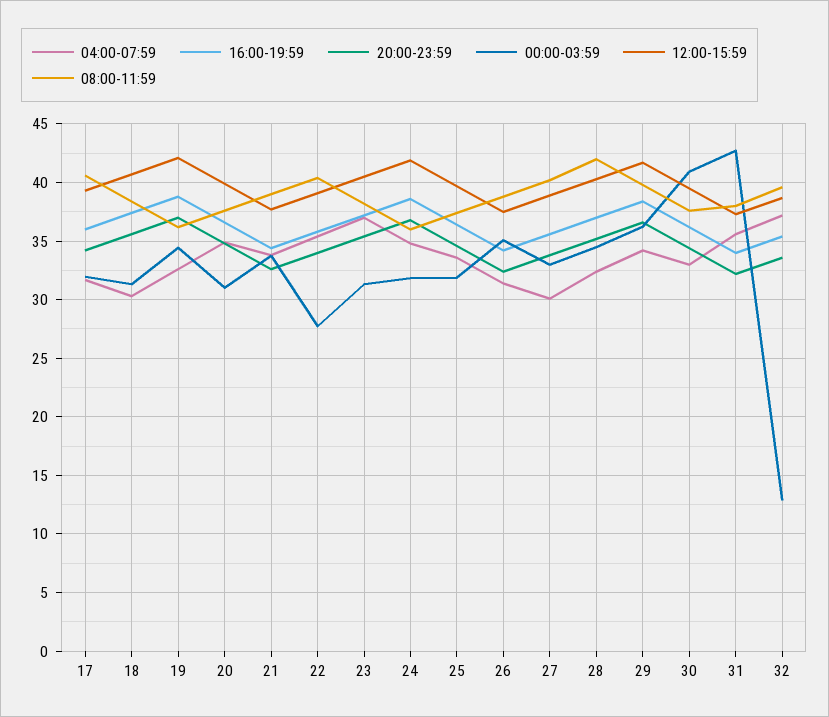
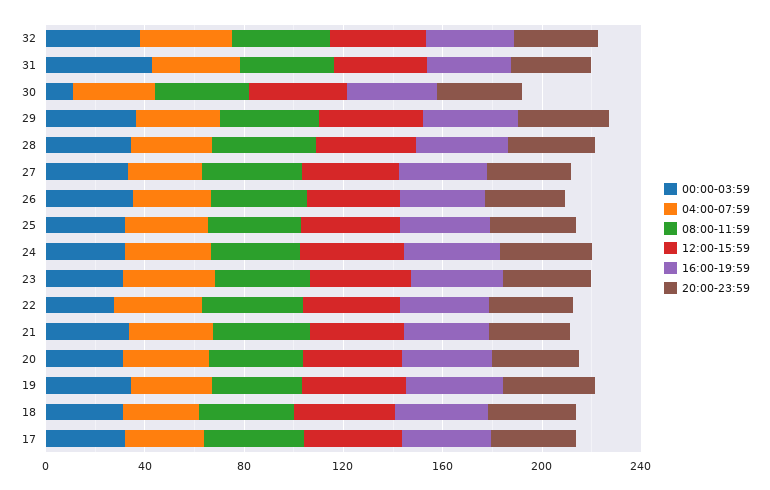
  {
    "04:00-07:59": {
      "17": 32,
      "18": 30,
      "19": 33,
      "20": 35,
      "21": 34,
      "22": 35,
      "23": 37,
      "24": 35,
      "25": 34,
      "26": 31,
      "27": 30,
      "28": 32,
      "29": 34,
      "30": 33,
      "31": 36,
      "32": 37
    },
    "16:00-19:59": {
      "17": 36,
      "18": 37,
      "19": 39,
      "20": 37,
      "21": 34,
      "22": 36,
      "23": 37,
      "24": 39,
      "25": 36,
      "26": 34,
      "27": 36,
      "28": 37,
      "29": 38,
      "30": 36,
      "31": 34,
      "32": 35
    },
    "20:00-23:59": {
      "17": 34,
      "18": 36,
      "19": 37,
      "20": 35,
      "21": 33,
      "22": 34,
      "23": 35,
      "24": 37,
      "25": 35,
      "26": 32,
      "27": 34,
      "28": 35,
      "29": 37,
      "30": 34,
      "31": 32,
      "32": 34
    },
    "00:00-03:59": {
      "17": 32,
      "18": 31,
      "19": 34,
      "20": 31,
      "21": 34,
      "22": 28,
      "23": 31,
      "24": 32,
      "25": 32,
      "26": 35,
      "27": 33,
      "28": 34,
      "29": 36,
-     "30": 41,
+     "30": 10,
      "31": 43,
-     "32": 13
+     "32": 40
    },
    "12:00-15:59": {
      "17": 39,
      "18": 41,
      "19": 42,
      "20": 40,
      "21": 38,
      "22": 39,
      "23": 41,
      "24": 42,
      "25": 40,
      "26": 38,
      "27": 39,
      "28": 40,
      "29": 42,
      "30": 40,
      "31": 37,
      "32": 39
    },
    "08:00-11:59": {
      "17": 41,
      "18": 38,
      "19": 36,
      "20": 38,
      "21": 39,
      "22": 40,
      "23": 38,
      "24": 36,
      "25": 37,
      "26": 39,
      "27": 40,
      "28": 42,
      "29": 40,
      "30": 38,
      "31": 38,
      "32": 40
    }
  }

